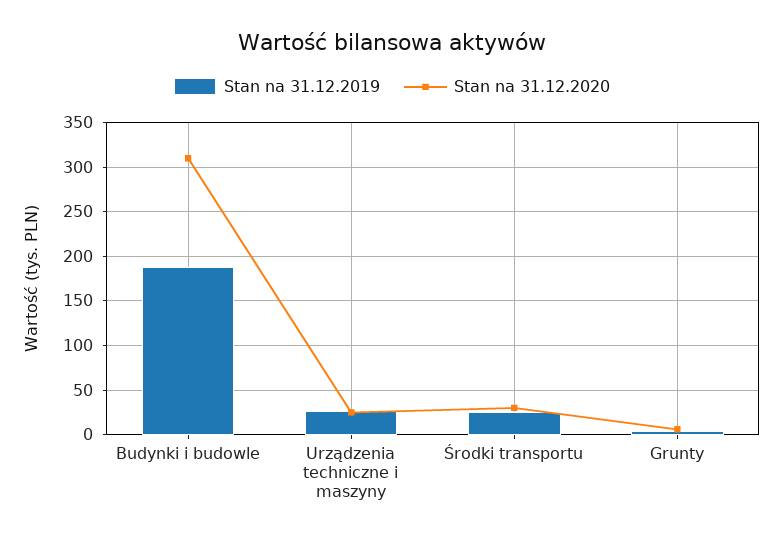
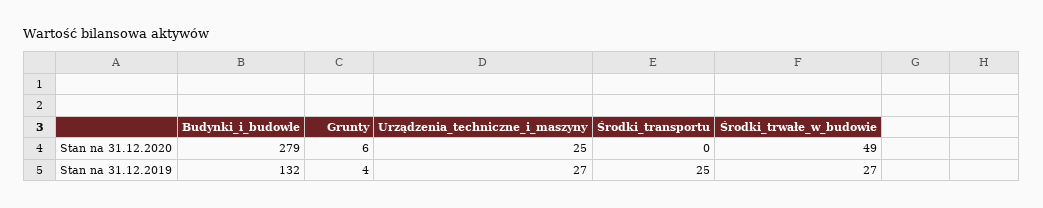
  {
    "Stan na 31.12.2019": {
-     "Budynki i budowle": 190,
+     "Budynki i budowle": 132,
      "Urządzenia techniczne i maszyny": 27,
      "Środki transportu": 25,
-     "Grunty": 4
+     "Grunty": 4,
+     "Środki_trwałe_w_budowie": 27
    },
    "Stan na 31.12.2020": {
-     "Budynki i budowle": 310,
+     "Budynki i budowle": 279,
      "Urządzenia techniczne i maszyny": 25,
-     "Środki transportu": 30,
+     "Środki transportu": 0,
-     "Grunty": 6
+     "Grunty": 6,
+     "Środki_trwałe_w_budowie": 49
    }
  }

